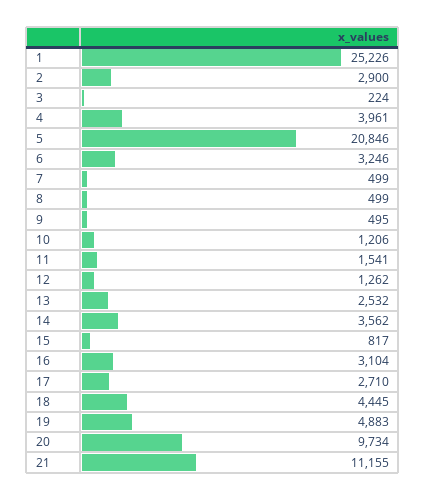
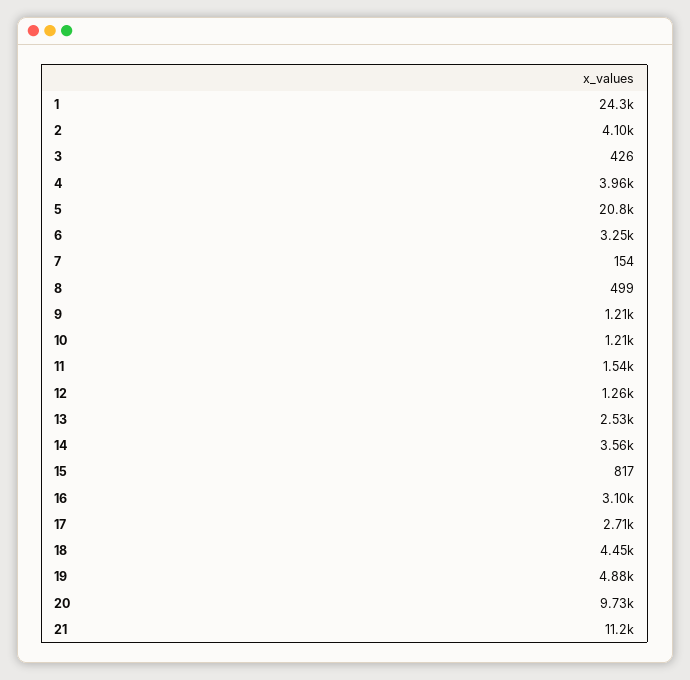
  {
-   "1": 25226,
+   "1": 24300,
-   "2": 2900,
+   "2": 4100,
-   "3": 224,
+   "3": 426,
    "4": 3961,
    "5": 20846,
    "6": 3246,
-   "7": 499,
+   "7": 154,
    "8": 499,
-   "9": 495,
+   "9": 1210,
    "10": 1206,
    "11": 1541,
    "12": 1262,
    "13": 2532,
    "14": 3562,
    "15": 817,
    "16": 3104,
    "17": 2710,
    "18": 4445,
    "19": 4883,
    "20": 9734,
    "21": 11155
  }

